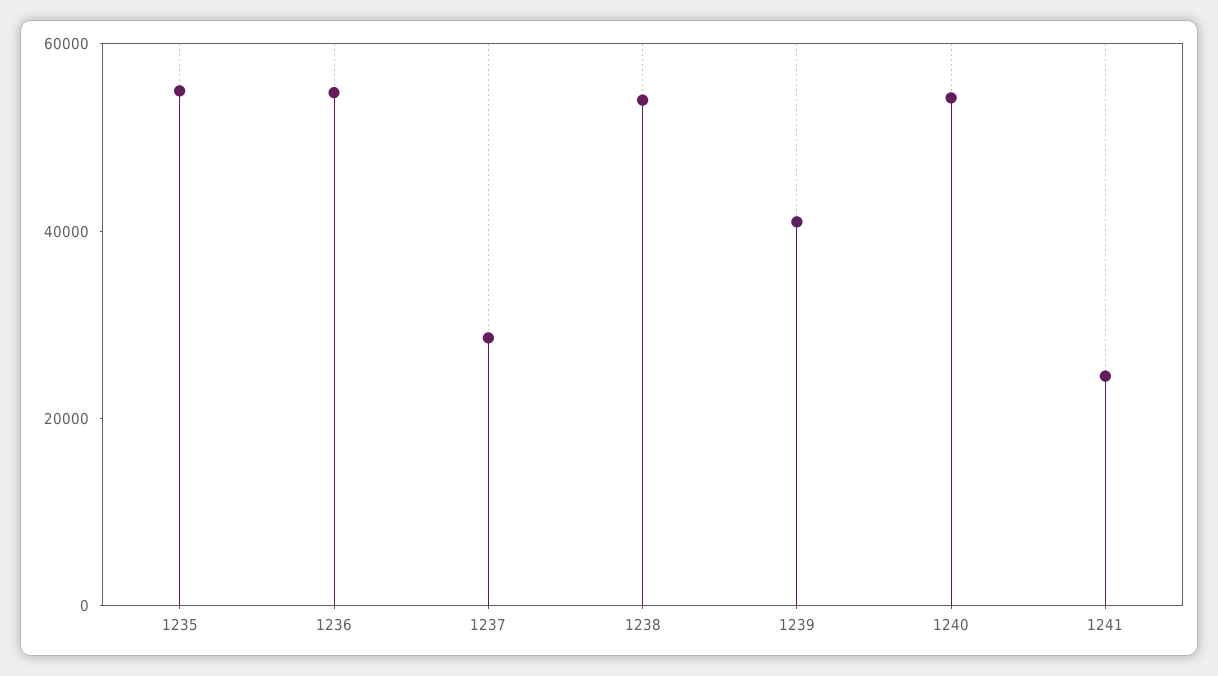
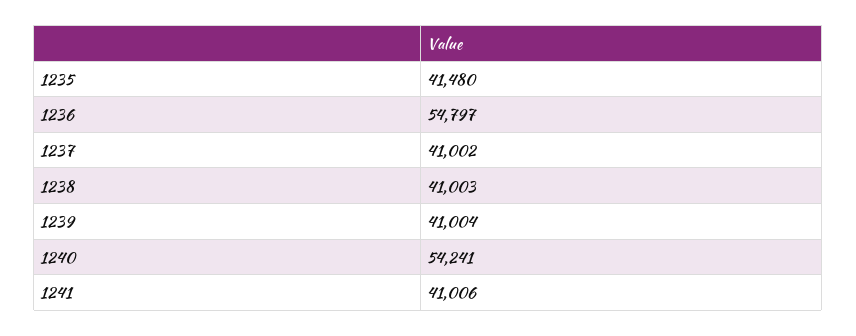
  {
-   "1235": 55000,
+   "1235": 41480,
    "1236": 54797,
-   "1237": 30000,
+   "1237": 41002,
-   "1238": 55000,
+   "1238": 41003,
    "1239": 41004,
    "1240": 54241,
-   "1241": 25000
+   "1241": 41006
  }

